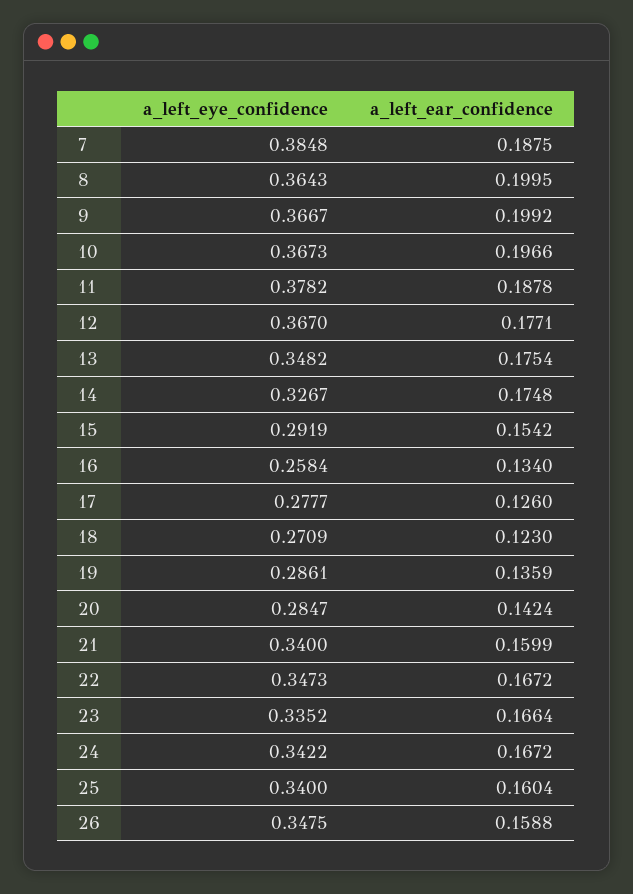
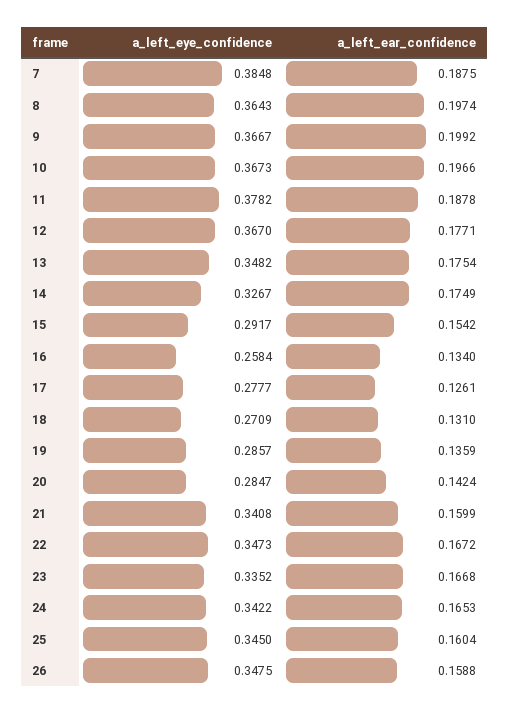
  {
    "a_left_eye_confidence": {
      "7": 0.3848,
      "8": 0.3643,
      "9": 0.3667,
      "10": 0.3673,
      "11": 0.3782,
      "12": 0.367,
      "13": 0.3482,
      "14": 0.3267,
-     "15": 0.2919,
+     "15": 0.2917,
      "16": 0.2584,
      "17": 0.2777,
      "18": 0.2709,
-     "19": 0.2861,
+     "19": 0.2857,
      "20": 0.2847,
-     "21": 0.34,
+     "21": 0.3408,
      "22": 0.3473,
      "23": 0.3352,
      "24": 0.3422,
-     "25": 0.34,
+     "25": 0.345,
      "26": 0.3475
    },
    "a_left_ear_confidence": {
      "7": 0.1875,
-     "8": 0.1995,
+     "8": 0.1974,
      "9": 0.1992,
      "10": 0.1966,
      "11": 0.1878,
      "12": 0.1771,
      "13": 0.1754,
-     "14": 0.1748,
+     "14": 0.1749,
      "15": 0.1542,
      "16": 0.134,
-     "17": 0.126,
+     "17": 0.1261,
-     "18": 0.123,
+     "18": 0.131,
      "19": 0.1359,
      "20": 0.1424,
      "21": 0.1599,
      "22": 0.1672,
-     "23": 0.1664,
+     "23": 0.1668,
-     "24": 0.1672,
+     "24": 0.1653,
      "25": 0.1604,
      "26": 0.1588
    }
  }

